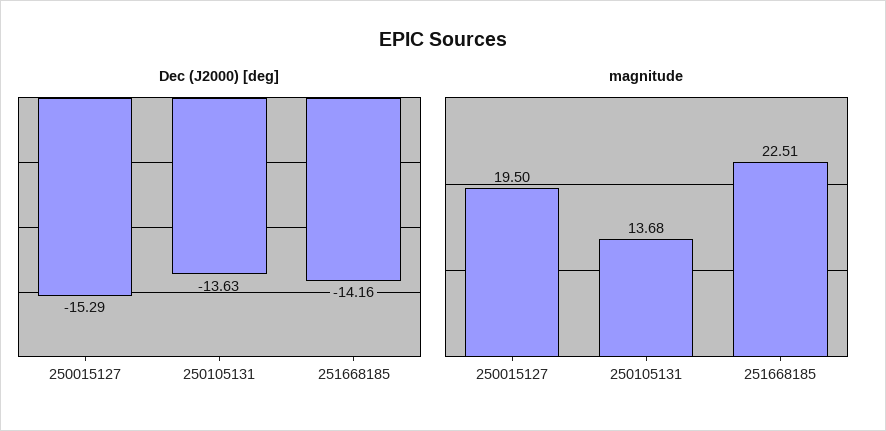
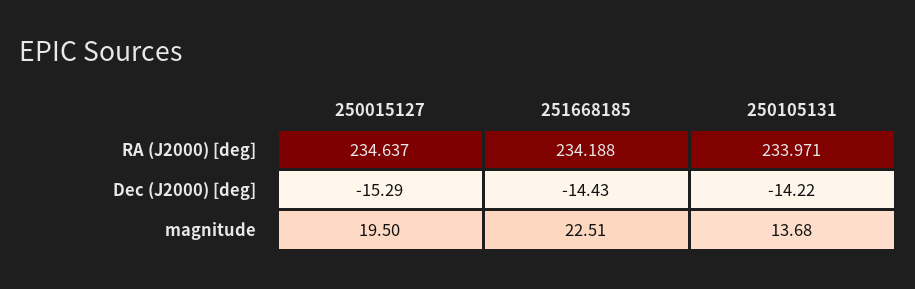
  {
    "Dec (J2000) [deg]": {
      "250015127": -15.29,
-     "250105131": -13.63,
+     "250105131": -14.22,
-     "251668185": -14.16
+     "251668185": -14.43
    },
    "magnitude": {
      "250015127": 19.5,
      "250105131": 13.68,
      "251668185": 22.51
-   }
+   },
+   "RA (J2000) [deg]": {
+     "250015127": 234.637,
+     "251668185": 234.188,
+     "250105131": 233.971
+   }
  }

